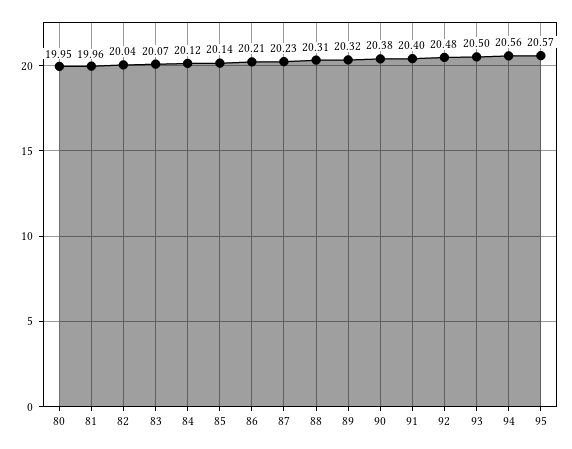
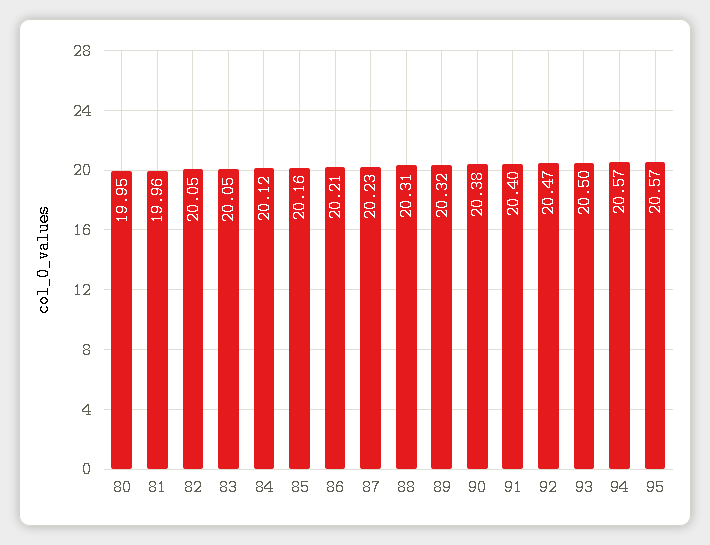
  {
    "80": 19.95,
    "81": 19.96,
-   "82": 20.04,
+   "82": 20.05,
-   "83": 20.07,
+   "83": 20.05,
    "84": 20.12,
-   "85": 20.14,
+   "85": 20.16,
    "86": 20.21,
    "87": 20.23,
    "88": 20.31,
    "89": 20.32,
    "90": 20.38,
    "91": 20.4,
-   "92": 20.48,
+   "92": 20.47,
    "93": 20.5,
-   "94": 20.56,
+   "94": 20.57,
    "95": 20.57
  }

